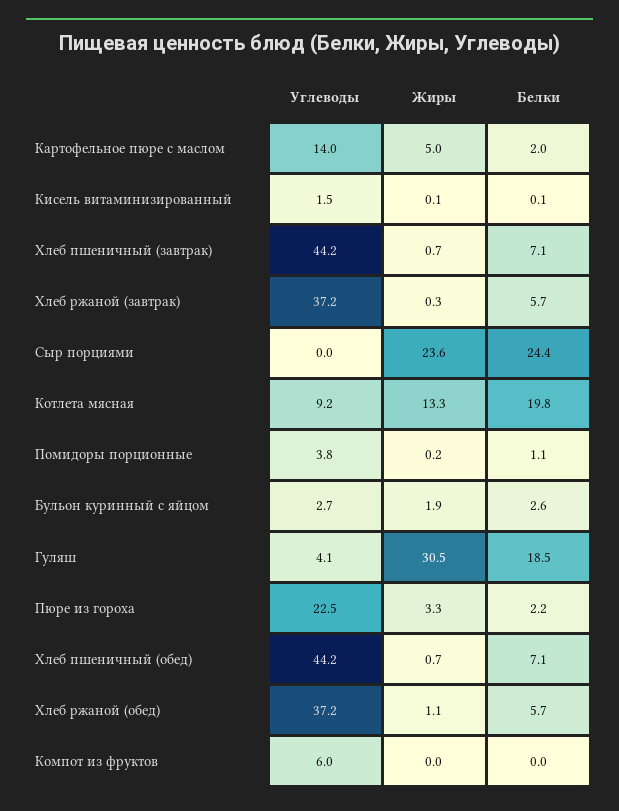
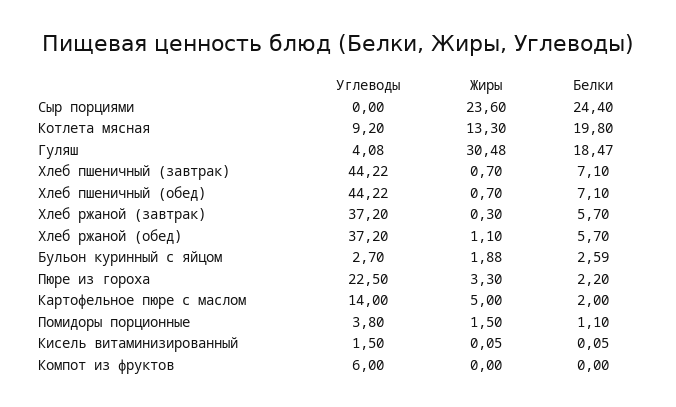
  {
    "Углеводы": {
      "Картофельное пюре с маслом": 14,
      "Кисель витаминизированный": 1.5,
      "Хлеб пшеничный (завтрак)": 44.22,
      "Хлеб ржаной (завтрак)": 37.2,
      "Сыр порциями": 0,
      "Котлета мясная": 9.2,
      "Помидоры порционные": 3.8,
      "Бульон куринный с яйцом": 2.7,
      "Гуляш": 4.08,
      "Пюре из гороха": 22.5,
      "Хлеб пшеничный (обед)": 44.22,
      "Хлеб ржаной (обед)": 37.2,
      "Компот из фруктов": 6
    },
    "Жиры": {
      "Картофельное пюре с маслом": 5,
      "Кисель витаминизированный": 0.05,
      "Хлеб пшеничный (завтрак)": 0.7,
      "Хлеб ржаной (завтрак)": 0.3,
      "Сыр порциями": 23.6,
      "Котлета мясная": 13.3,
-     "Помидоры порционные": 0.2,
+     "Помидоры порционные": 1.5,
      "Бульон куринный с яйцом": 1.88,
      "Гуляш": 30.48,
      "Пюре из гороха": 3.3,
      "Хлеб пшеничный (обед)": 0.7,
      "Хлеб ржаной (обед)": 1.1,
      "Компот из фруктов": 0
    },
    "Белки": {
      "Картофельное пюре с маслом": 2,
      "Кисель витаминизированный": 0.05,
      "Хлеб пшеничный (завтрак)": 7.1,
      "Хлеб ржаной (завтрак)": 5.7,
      "Сыр порциями": 24.4,
      "Котлета мясная": 19.8,
      "Помидоры порционные": 1.1,
      "Бульон куринный с яйцом": 2.59,
      "Гуляш": 18.47,
      "Пюре из гороха": 2.2,
      "Хлеб пшеничный (обед)": 7.1,
      "Хлеб ржаной (обед)": 5.7,
      "Компот из фруктов": 0
    }
  }

